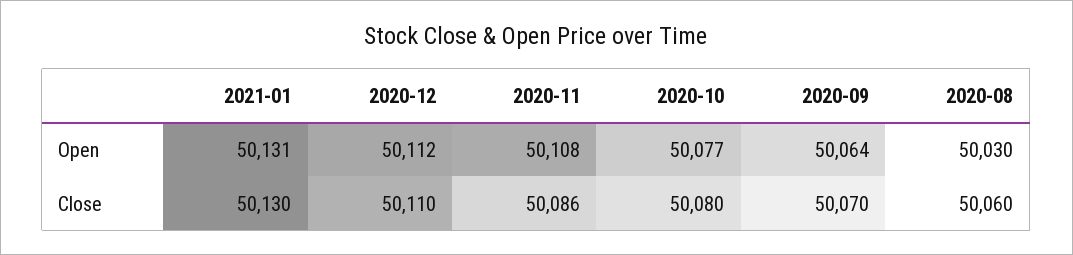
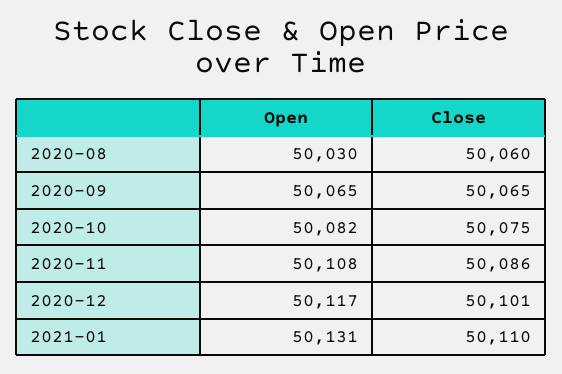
  {
    "2021-01": {
      "Open": 50131,
-     "Close": 50130
+     "Close": 50110
    },
    "2020-12": {
-     "Open": 50112,
+     "Open": 50117,
-     "Close": 50110
+     "Close": 50101
    },
    "2020-11": {
      "Open": 50108,
      "Close": 50086
    },
    "2020-10": {
-     "Open": 50077,
+     "Open": 50082,
-     "Close": 50080
+     "Close": 50075
    },
    "2020-09": {
-     "Open": 50064,
+     "Open": 50065,
-     "Close": 50070
+     "Close": 50065
    },
    "2020-08": {
      "Open": 50030,
      "Close": 50060
    }
  }

